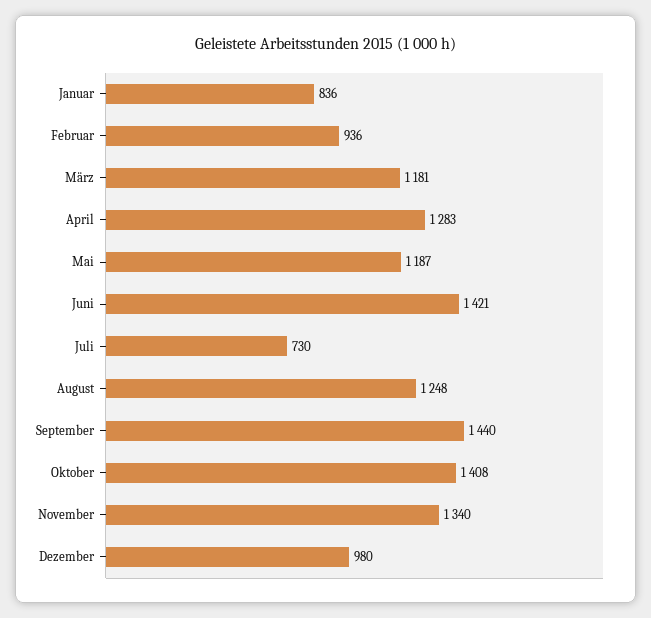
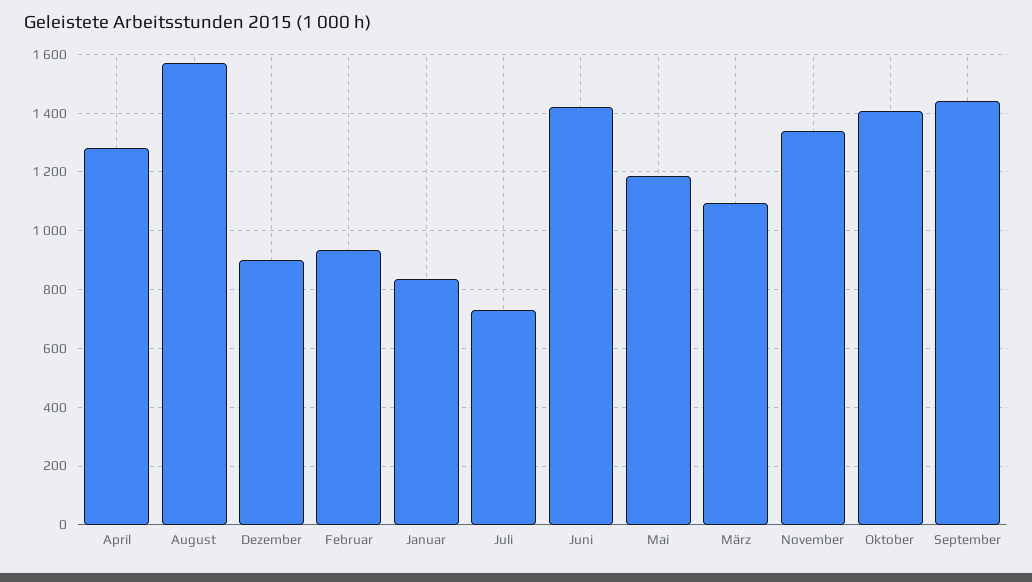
  {
    "Januar": 836,
    "Februar": 936,
-   "März": 1181,
+   "März": 1100,
    "April": 1283,
    "Mai": 1187,
    "Juni": 1421,
    "Juli": 730,
-   "August": 1248,
+   "August": 1575,
    "September": 1440,
    "Oktober": 1408,
    "November": 1340,
-   "Dezember": 980
+   "Dezember": 900
  }

